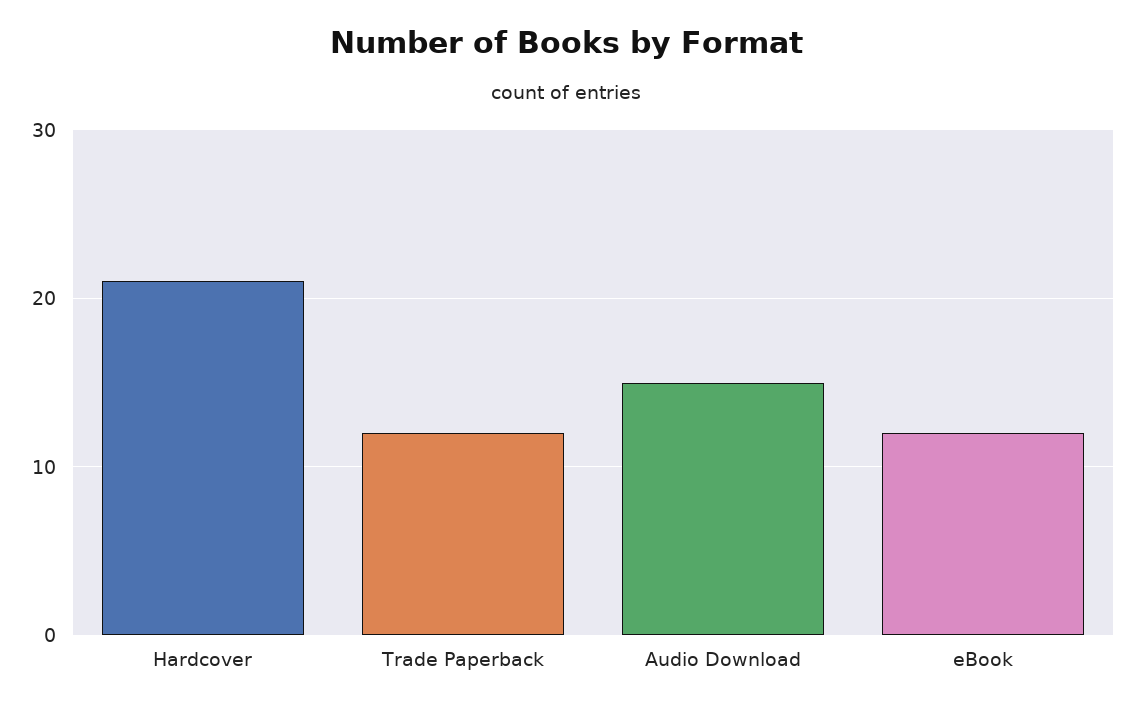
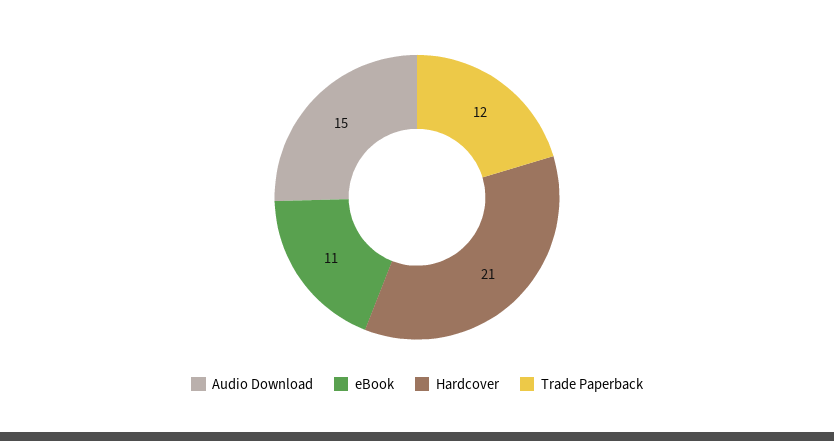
  {
    "Hardcover": 21,
    "Trade Paperback": 12,
    "Audio Download": 15,
-   "eBook": 12
+   "eBook": 11
  }

